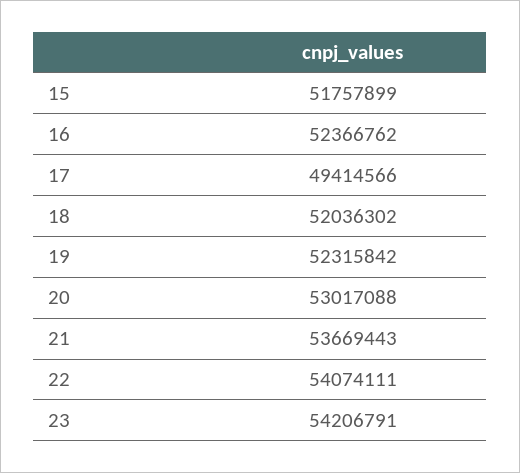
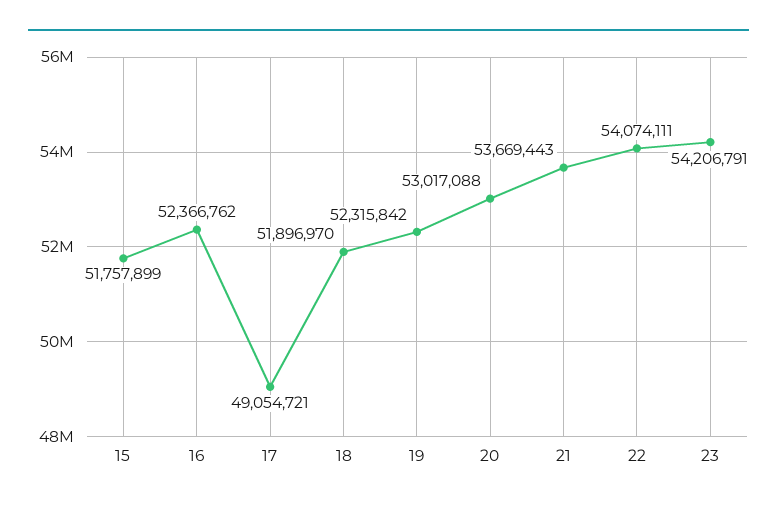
  {
    "15": 51757899,
    "16": 52366762,
-   "17": 49414566,
+   "17": 49054721,
-   "18": 52036302,
+   "18": 51896970,
    "19": 52315842,
    "20": 53017088,
    "21": 53669443,
    "22": 54074111,
    "23": 54206791
  }

